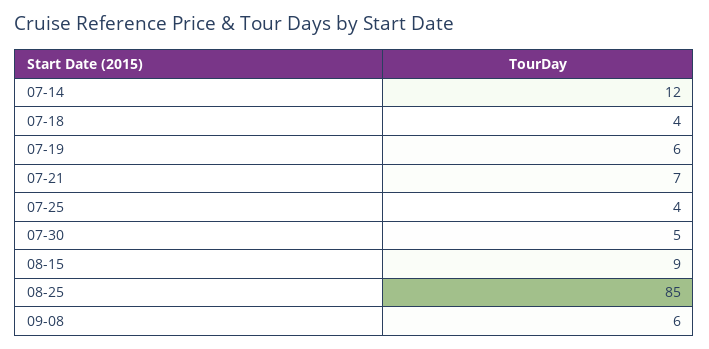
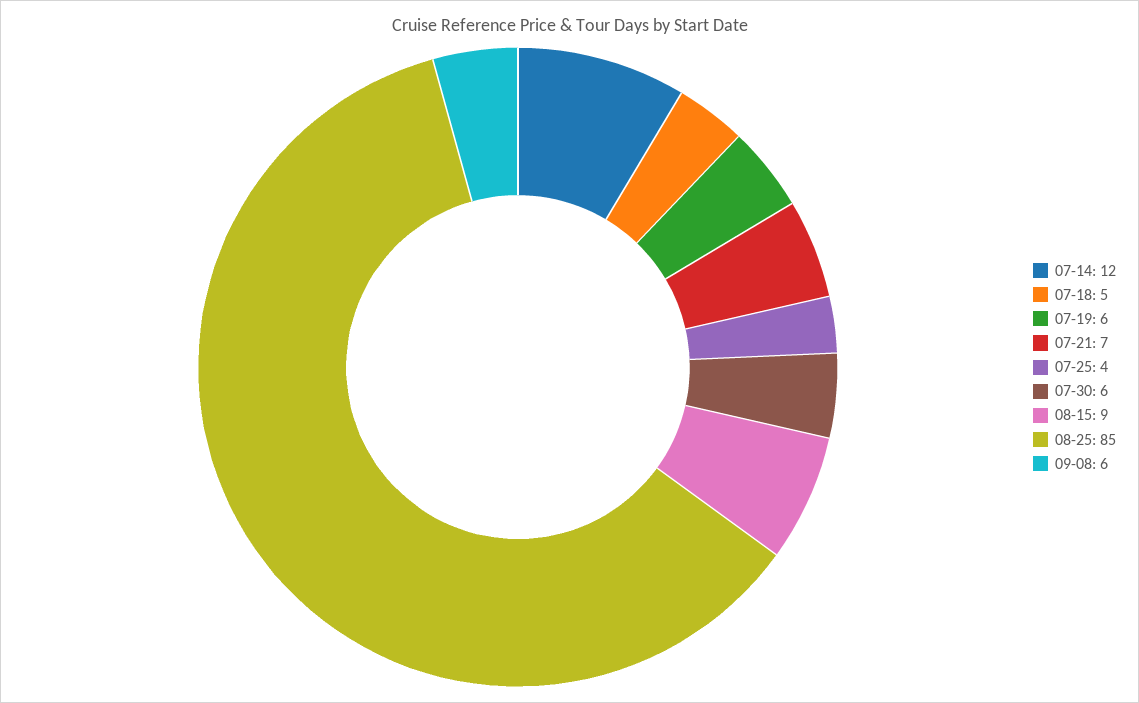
  {
    "07-14": 12,
-   "07-18": 4,
+   "07-18": 5,
    "07-19": 6,
    "07-21": 7,
    "07-25": 4,
-   "07-30": 5,
+   "07-30": 6,
    "08-15": 9,
    "08-25": 85,
    "09-08": 6
  }

